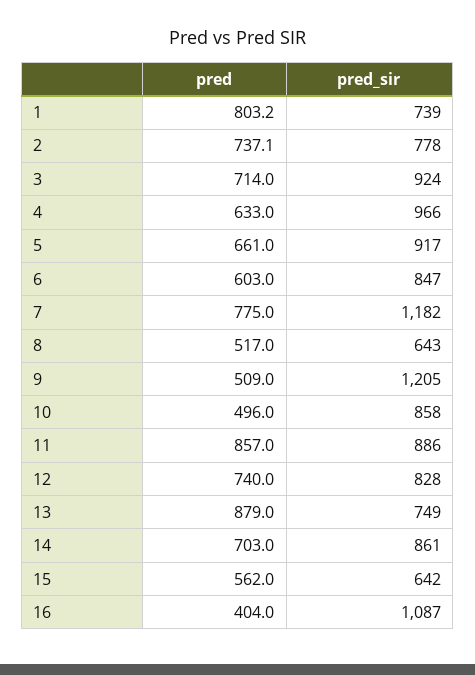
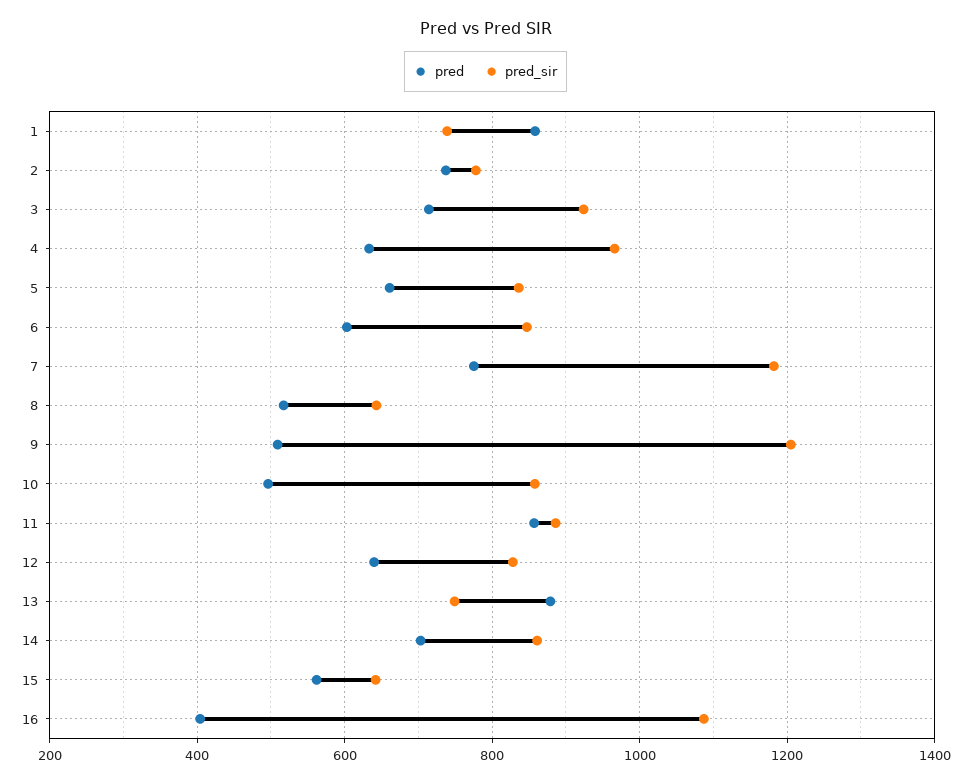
  {
    "pred": {
-     "1": 803.2,
+     "1": 860,
      "2": 737.1,
      "3": 714,
      "4": 633,
      "5": 661,
      "6": 603,
      "7": 775,
      "8": 517,
      "9": 509,
      "10": 496,
      "11": 857,
-     "12": 740,
+     "12": 640,
      "13": 879,
      "14": 703,
      "15": 562,
      "16": 404
    },
    "pred_sir": {
      "1": 739,
      "2": 778,
      "3": 924,
      "4": 966,
-     "5": 917,
+     "5": 840,
      "6": 847,
      "7": 1182,
      "8": 643,
      "9": 1205,
      "10": 858,
      "11": 886,
      "12": 828,
      "13": 749,
      "14": 861,
      "15": 642,
      "16": 1087
    }
  }

